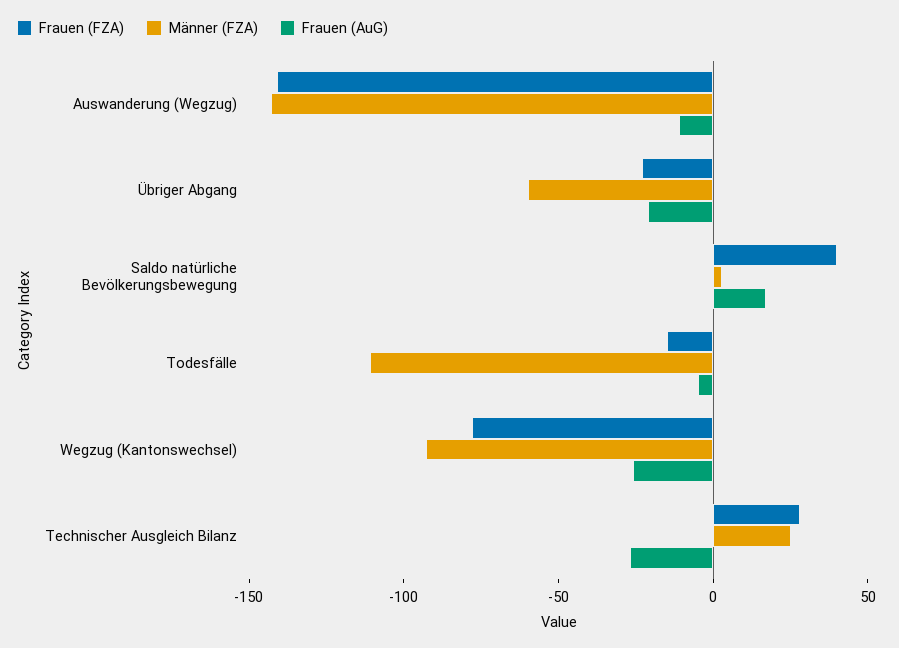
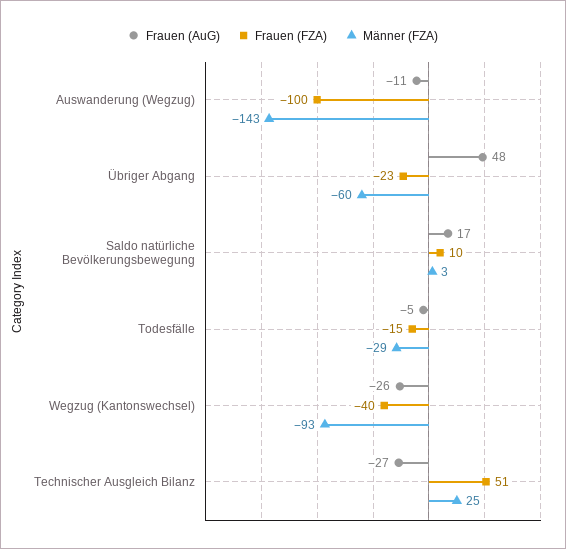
  {
    "Frauen (FZA)": {
-     "Auswanderung (Wegzug)": -140,
+     "Auswanderung (Wegzug)": -100,
      "Übriger Abgang": -23,
-     "Saldo natürliche Bevölkerungsbewegung": 40,
+     "Saldo natürliche Bevölkerungsbewegung": 10,
      "Todesfälle": -15,
-     "Wegzug (Kantonswechsel)": -80,
+     "Wegzug (Kantonswechsel)": -40,
-     "Technischer Ausgleich Bilanz": 30
+     "Technischer Ausgleich Bilanz": 51
    },
    "Männer (FZA)": {
      "Auswanderung (Wegzug)": -143,
      "Übriger Abgang": -60,
      "Saldo natürliche Bevölkerungsbewegung": 3,
-     "Todesfälle": -110,
+     "Todesfälle": -29,
      "Wegzug (Kantonswechsel)": -93,
      "Technischer Ausgleich Bilanz": 25
    },
    "Frauen (AuG)": {
      "Auswanderung (Wegzug)": -11,
-     "Übriger Abgang": -20,
+     "Übriger Abgang": 48,
      "Saldo natürliche Bevölkerungsbewegung": 17,
      "Todesfälle": -5,
      "Wegzug (Kantonswechsel)": -26,
      "Technischer Ausgleich Bilanz": -27
    }
  }

